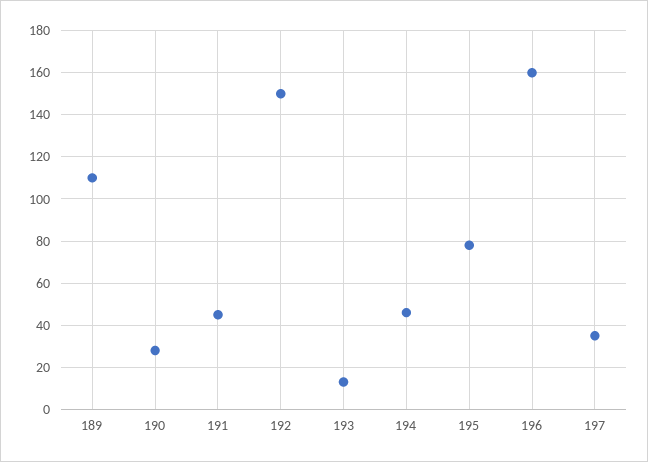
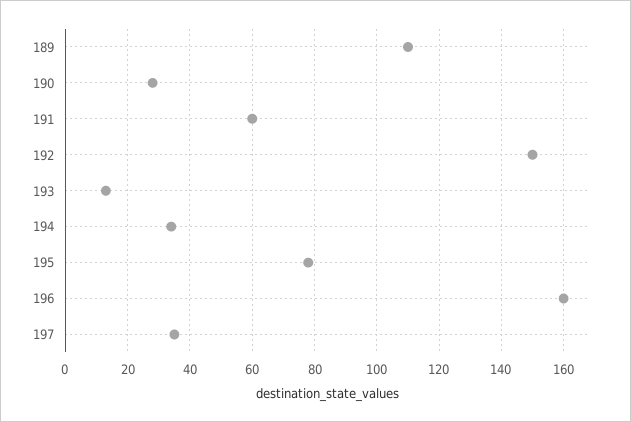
  {
    "189": 110,
    "190": 30,
-   "191": 45,
+   "191": 60,
    "192": 150,
    "193": 15,
-   "194": 45,
+   "194": 35,
    "195": 80,
    "196": 160,
    "197": 35
  }

